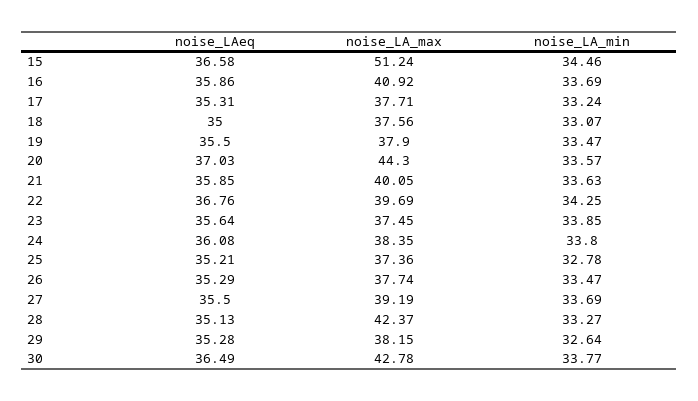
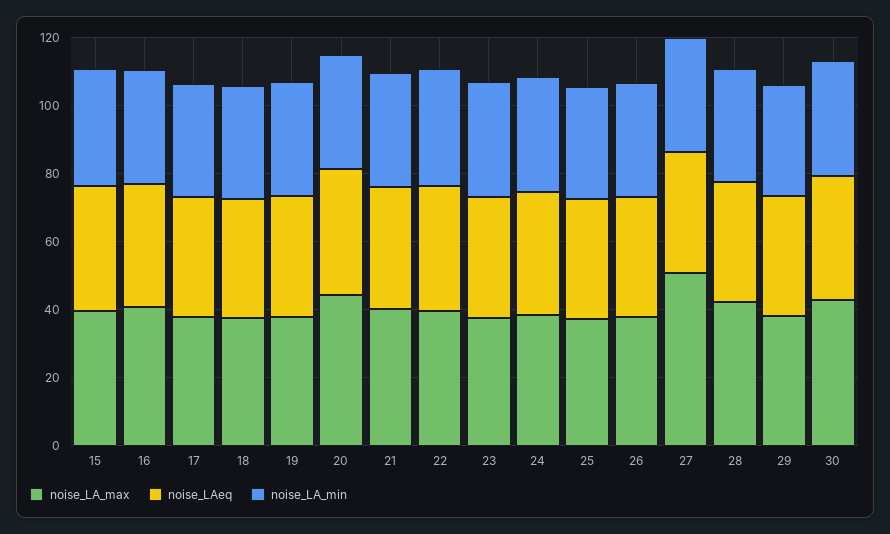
  {
    "noise_LAeq": {
      "15": 36.58,
      "16": 35.86,
      "17": 35.31,
      "18": 35,
      "19": 35.5,
      "20": 37.03,
      "21": 35.85,
      "22": 36.76,
      "23": 35.64,
      "24": 36.08,
      "25": 35.21,
      "26": 35.29,
      "27": 35.5,
      "28": 35.13,
      "29": 35.28,
      "30": 36.49
    },
    "noise_LA_max": {
-     "15": 51.24,
+     "15": 40,
      "16": 40.92,
      "17": 37.71,
      "18": 37.56,
      "19": 37.9,
      "20": 44.3,
      "21": 40.05,
      "22": 39.69,
      "23": 37.45,
      "24": 38.35,
      "25": 37.36,
      "26": 37.74,
-     "27": 39.19,
+     "27": 50,
      "28": 42.37,
      "29": 38.15,
      "30": 42.78
    },
    "noise_LA_min": {
      "15": 34.46,
      "16": 33.69,
      "17": 33.24,
      "18": 33.07,
      "19": 33.47,
      "20": 33.57,
      "21": 33.63,
      "22": 34.25,
      "23": 33.85,
      "24": 33.8,
      "25": 32.78,
      "26": 33.47,
      "27": 33.69,
      "28": 33.27,
      "29": 32.64,
      "30": 33.77
    }
  }

